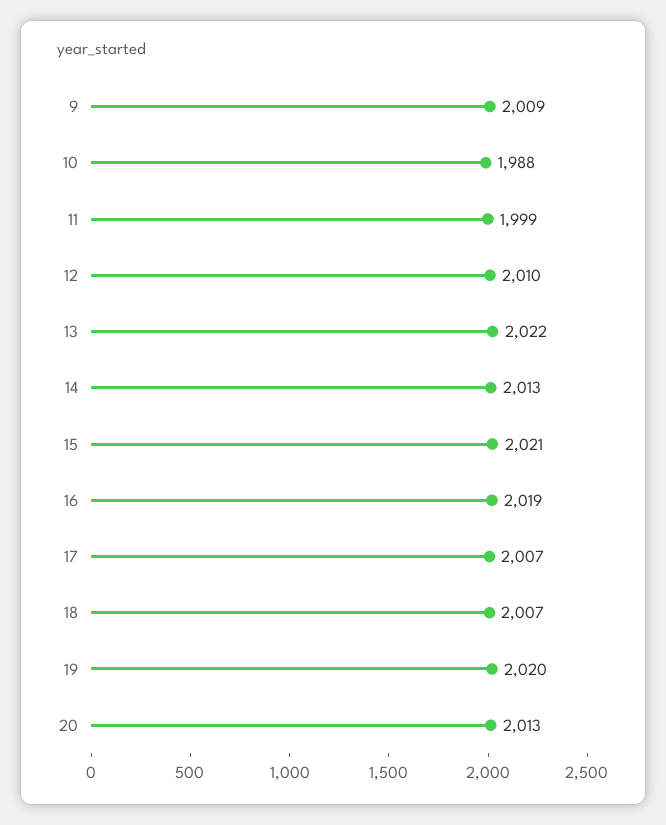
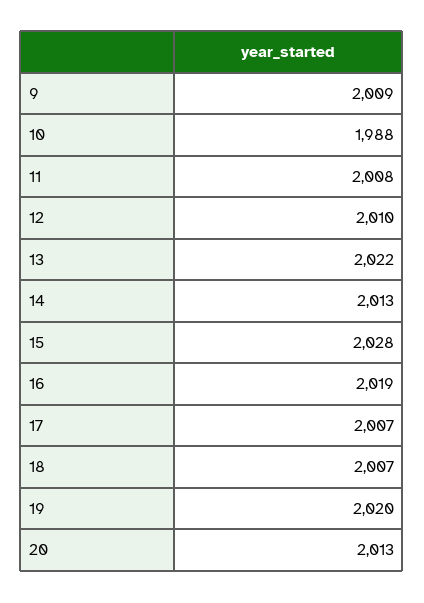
  {
    "9": 2009,
    "10": 1988,
-   "11": 1999,
+   "11": 2008,
    "12": 2010,
    "13": 2022,
    "14": 2013,
-   "15": 2021,
+   "15": 2028,
    "16": 2019,
    "17": 2007,
    "18": 2007,
    "19": 2020,
    "20": 2013
  }

